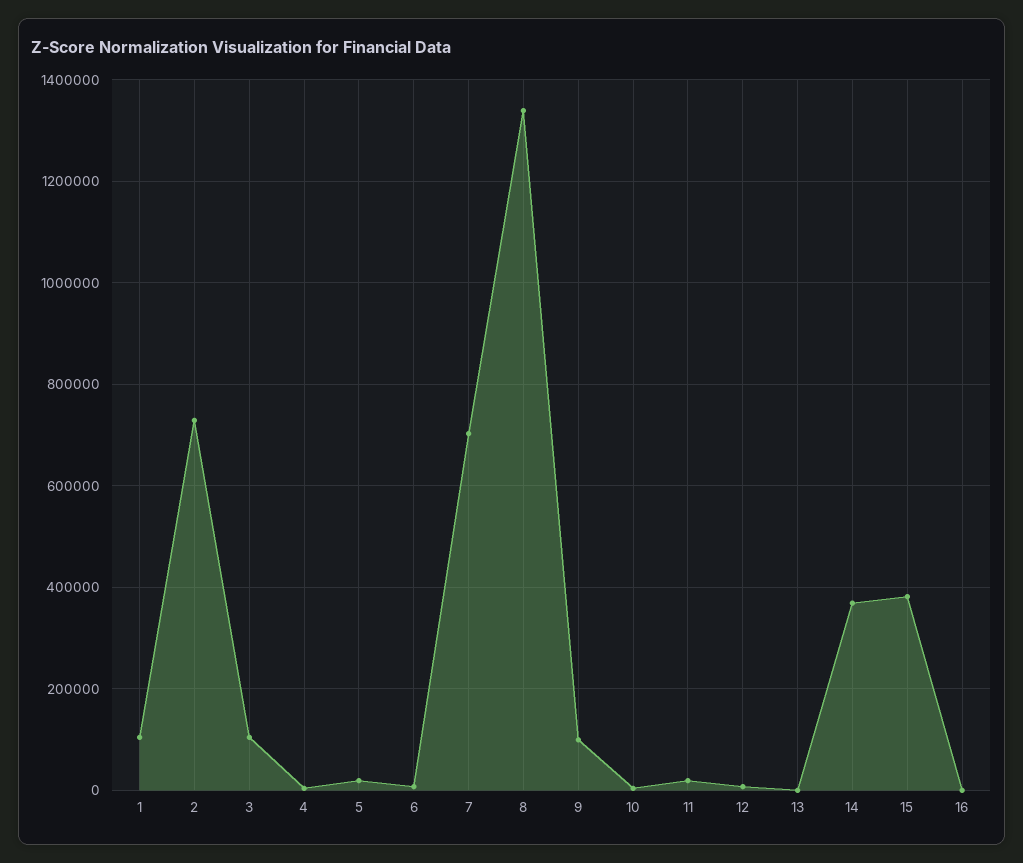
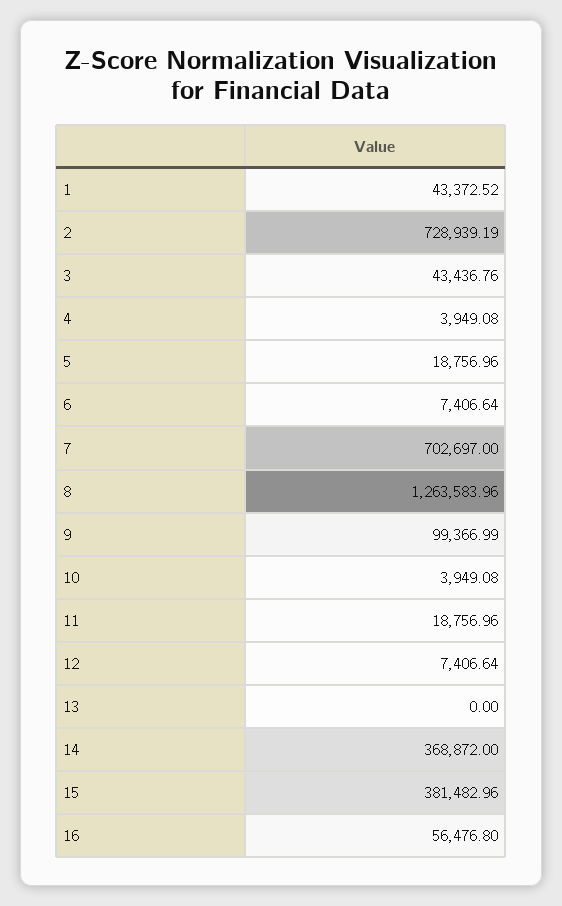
  {
-   "1": 100000,
+   "1": 43372.52,
    "2": 728939.19,
-   "3": 100000,
+   "3": 43436.76,
    "4": 3949.08,
    "5": 18756.96,
    "6": 7406.64,
    "7": 702697,
-   "8": 1340000,
+   "8": 1263583.96,
    "9": 99366.99,
    "10": 3949.08,
    "11": 18756.96,
    "12": 7406.64,
    "13": 0,
    "14": 368872,
    "15": 381482.96,
-   "16": 0
+   "16": 56476.8
  }

